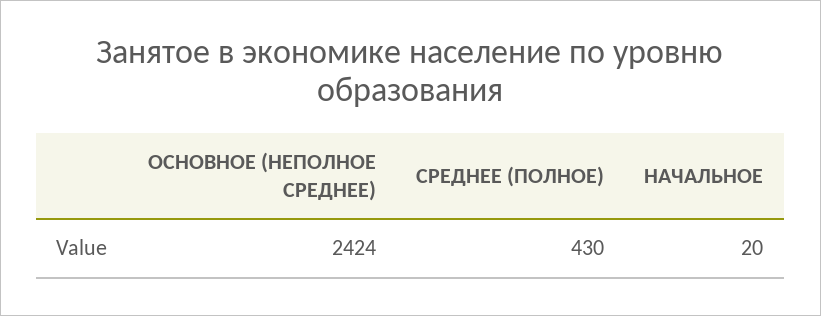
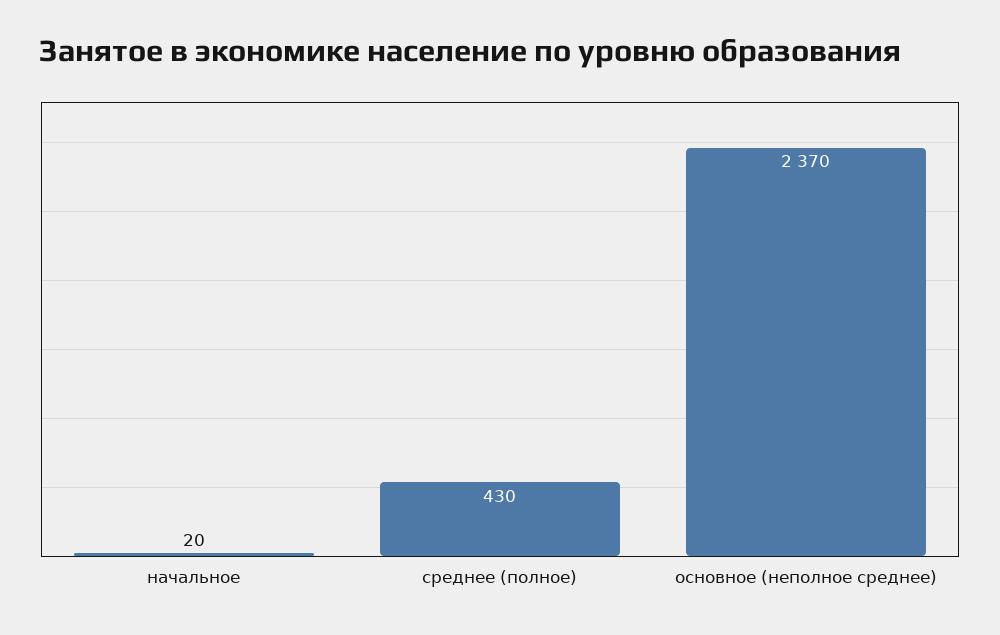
  {
-   "ОСНОВНОЕ (НЕПОЛНОЕ СРЕДНЕЕ)": 2424,
+   "ОСНОВНОЕ (НЕПОЛНОЕ СРЕДНЕЕ)": 2370,
    "СРЕДНЕЕ (ПОЛНОЕ)": 430,
    "НАЧАЛЬНОЕ": 20
  }

